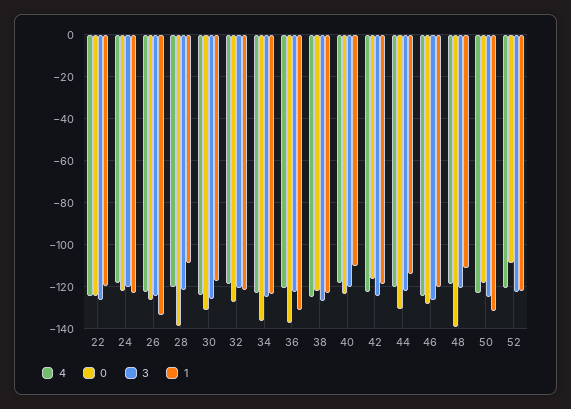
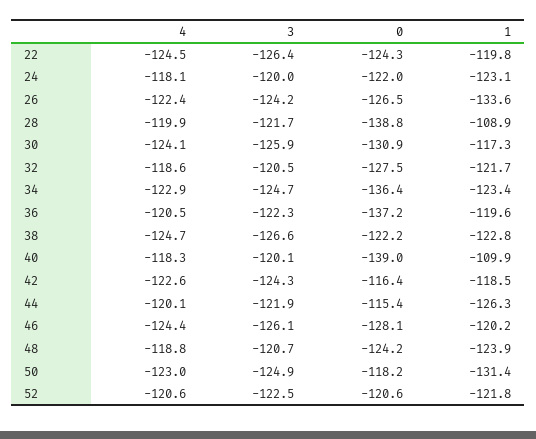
  {
    "4": {
      "22": -124.5,
      "24": -118.1,
      "26": -122.4,
      "28": -119.9,
      "30": -124.1,
      "32": -118.6,
      "34": -122.9,
      "36": -120.5,
      "38": -124.7,
      "40": -118.3,
      "42": -122.6,
      "44": -120.1,
      "46": -124.4,
      "48": -118.8,
      "50": -123,
      "52": -120.6
    },
    "0": {
      "22": -124.3,
      "24": -122,
      "26": -126.5,
      "28": -138.8,
      "30": -130.9,
      "32": -127.5,
      "34": -136.4,
      "36": -137.2,
      "38": -122.2,
-     "40": -125,
+     "40": -139,
      "42": -116.4,
-     "44": -130,
+     "44": -115.4,
      "46": -128.1,
-     "48": -140,
+     "48": -124.2,
      "50": -118.2,
-     "52": -110
+     "52": -120.6
    },
    "3": {
      "22": -126.4,
      "24": -120,
      "26": -124.2,
      "28": -121.7,
      "30": -125.9,
      "32": -120.5,
      "34": -124.7,
      "36": -122.3,
      "38": -126.6,
      "40": -120.1,
      "42": -124.3,
      "44": -121.9,
      "46": -126.1,
      "48": -120.7,
      "50": -124.9,
      "52": -122.5
    },
    "1": {
      "22": -119.8,
      "24": -123.1,
      "26": -133.6,
      "28": -108.9,
      "30": -117.3,
      "32": -121.7,
      "34": -123.4,
-     "36": -130,
+     "36": -119.6,
      "38": -122.8,
      "40": -109.9,
      "42": -118.5,
-     "44": -115,
+     "44": -126.3,
      "46": -120.2,
-     "48": -110,
+     "48": -123.9,
      "50": -131.4,
      "52": -121.8
    }
  }

